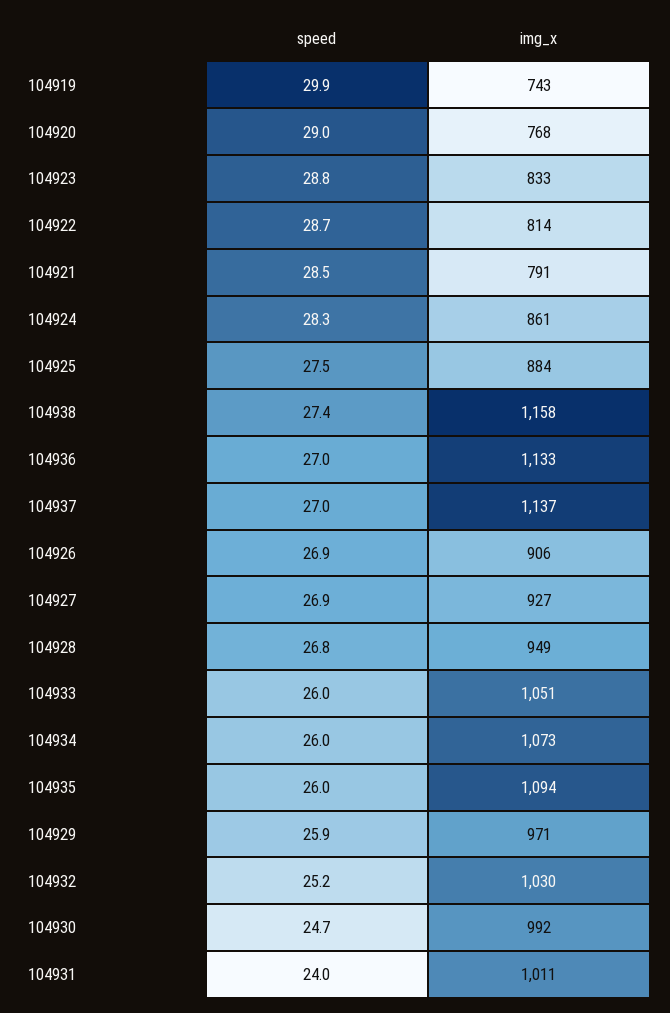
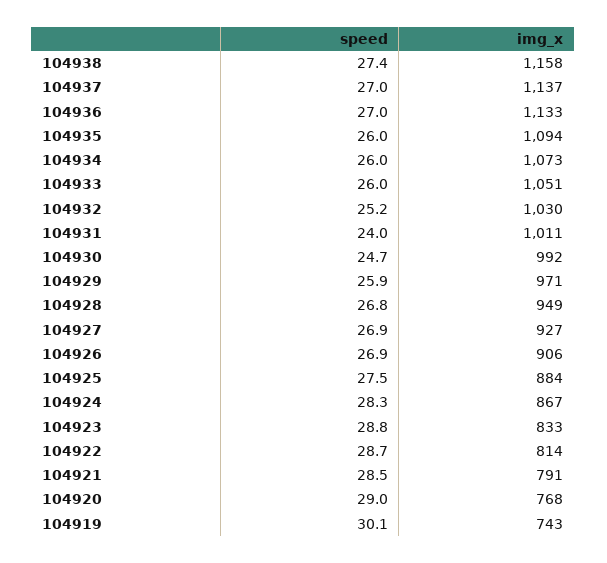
  {
    "speed": {
-     "104919": 29.9,
+     "104919": 30.1,
      "104920": 29,
      "104923": 28.8,
      "104922": 28.7,
      "104921": 28.5,
      "104924": 28.3,
      "104925": 27.5,
      "104938": 27.4,
      "104936": 27,
      "104937": 27,
      "104926": 26.9,
      "104927": 26.9,
      "104928": 26.8,
      "104933": 26,
      "104934": 26,
      "104935": 26,
      "104929": 25.9,
      "104932": 25.2,
      "104930": 24.7,
      "104931": 24
    },
    "img_x": {
      "104919": 743,
      "104920": 768,
      "104923": 833,
      "104922": 814,
      "104921": 791,
-     "104924": 861,
+     "104924": 867,
      "104925": 884,
      "104938": 1158,
      "104936": 1133,
      "104937": 1137,
      "104926": 906,
      "104927": 927,
      "104928": 949,
      "104933": 1051,
      "104934": 1073,
      "104935": 1094,
      "104929": 971,
      "104932": 1030,
      "104930": 992,
      "104931": 1011
    }
  }

